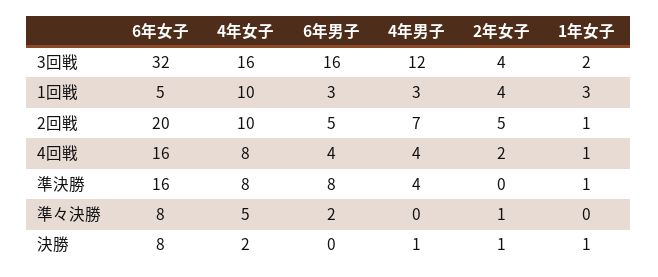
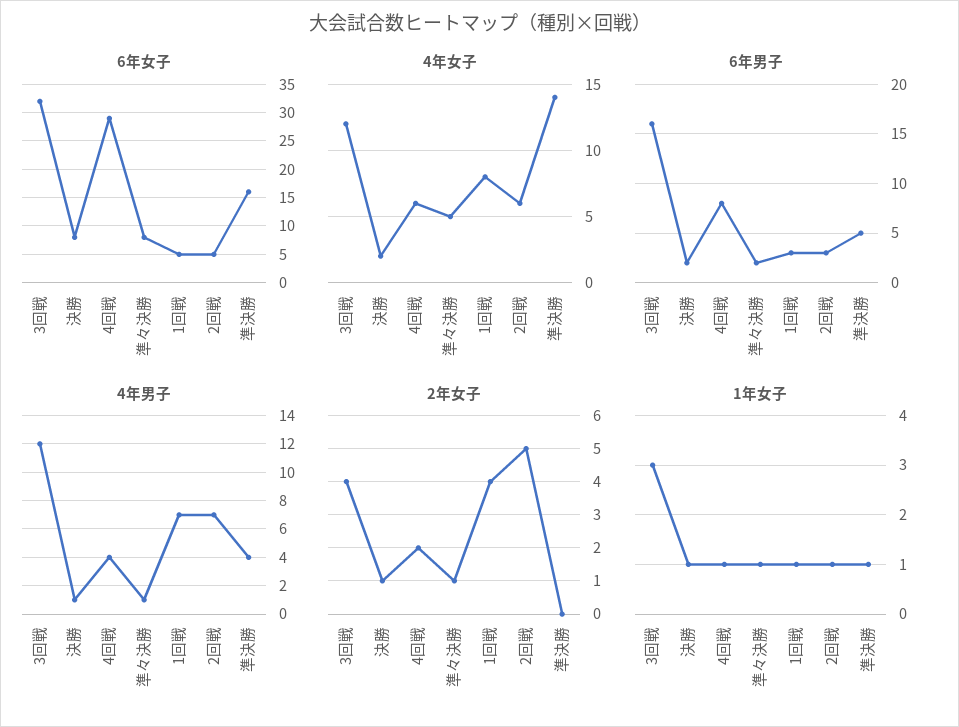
  {
    "6年女子": {
      "3回戦": 32,
      "1回戦": 5,
-     "2回戦": 20,
+     "2回戦": 5,
-     "4回戦": 16,
+     "4回戦": 30,
      "準決勝": 16,
      "準々決勝": 8,
      "決勝": 8
    },
    "4年女子": {
-     "3回戦": 16,
+     "3回戦": 12,
-     "1回戦": 10,
+     "1回戦": 8,
-     "2回戦": 10,
+     "2回戦": 6,
-     "4回戦": 8,
+     "4回戦": 6,
-     "準決勝": 8,
+     "準決勝": 14,
      "準々決勝": 5,
      "決勝": 2
    },
    "6年男子": {
      "3回戦": 16,
      "1回戦": 3,
-     "2回戦": 5,
+     "2回戦": 3,
-     "4回戦": 4,
+     "4回戦": 8,
-     "準決勝": 8,
+     "準決勝": 5,
      "準々決勝": 2,
-     "決勝": 0
+     "決勝": 2
    },
    "4年男子": {
      "3回戦": 12,
-     "1回戦": 3,
+     "1回戦": 7,
      "2回戦": 7,
      "4回戦": 4,
      "準決勝": 4,
-     "準々決勝": 0,
+     "準々決勝": 1,
      "決勝": 1
    },
    "2年女子": {
      "3回戦": 4,
      "1回戦": 4,
      "2回戦": 5,
      "4回戦": 2,
      "準決勝": 0,
      "準々決勝": 1,
      "決勝": 1
    },
    "1年女子": {
-     "3回戦": 2,
+     "3回戦": 3,
-     "1回戦": 3,
+     "1回戦": 1,
      "2回戦": 1,
      "4回戦": 1,
      "準決勝": 1,
-     "準々決勝": 0,
+     "準々決勝": 1,
      "決勝": 1
    }
  }

